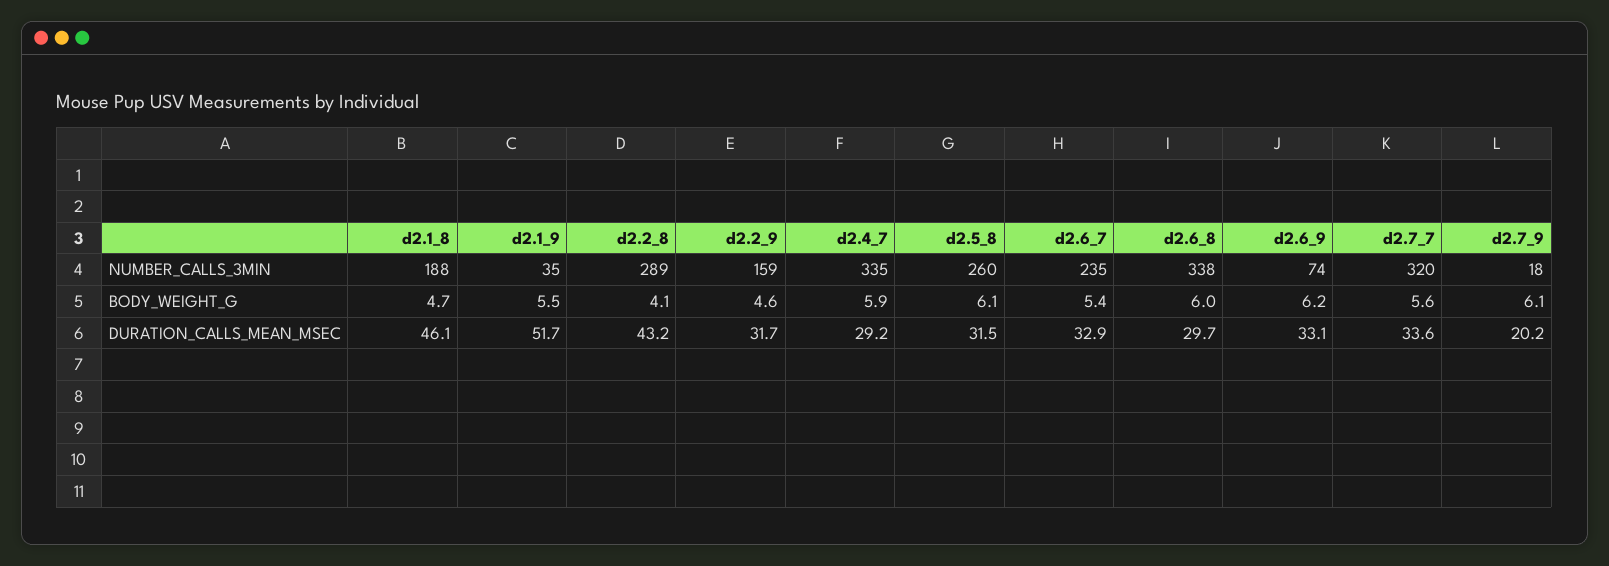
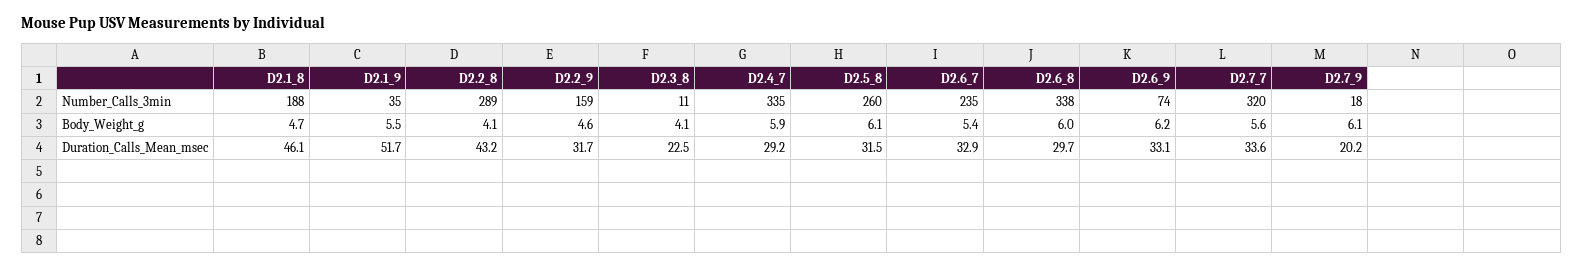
  {
    "d2.1_8": {
      "NUMBER_CALLS_3MIN": 188,
      "BODY_WEIGHT_G": 4.7,
      "DURATION_CALLS_MEAN_MSEC": 46.1
    },
    "d2.1_9": {
      "NUMBER_CALLS_3MIN": 35,
      "BODY_WEIGHT_G": 5.5,
      "DURATION_CALLS_MEAN_MSEC": 51.7
    },
    "d2.2_8": {
      "NUMBER_CALLS_3MIN": 289,
      "BODY_WEIGHT_G": 4.1,
      "DURATION_CALLS_MEAN_MSEC": 43.2
    },
    "d2.2_9": {
      "NUMBER_CALLS_3MIN": 159,
      "BODY_WEIGHT_G": 4.6,
      "DURATION_CALLS_MEAN_MSEC": 31.7
    },
    "d2.4_7": {
      "NUMBER_CALLS_3MIN": 335,
      "BODY_WEIGHT_G": 5.9,
      "DURATION_CALLS_MEAN_MSEC": 29.2
    },
    "d2.5_8": {
      "NUMBER_CALLS_3MIN": 260,
      "BODY_WEIGHT_G": 6.1,
      "DURATION_CALLS_MEAN_MSEC": 31.5
    },
    "d2.6_7": {
      "NUMBER_CALLS_3MIN": 235,
      "BODY_WEIGHT_G": 5.4,
      "DURATION_CALLS_MEAN_MSEC": 32.9
    },
    "d2.6_8": {
      "NUMBER_CALLS_3MIN": 338,
      "BODY_WEIGHT_G": 6,
      "DURATION_CALLS_MEAN_MSEC": 29.7
    },
    "d2.6_9": {
      "NUMBER_CALLS_3MIN": 74,
      "BODY_WEIGHT_G": 6.2,
      "DURATION_CALLS_MEAN_MSEC": 33.1
    },
    "d2.7_7": {
      "NUMBER_CALLS_3MIN": 320,
      "BODY_WEIGHT_G": 5.6,
      "DURATION_CALLS_MEAN_MSEC": 33.6
    },
    "d2.7_9": {
      "NUMBER_CALLS_3MIN": 18,
      "BODY_WEIGHT_G": 6.1,
      "DURATION_CALLS_MEAN_MSEC": 20.2
-   }
+   },
+   "D2.3_8": {
+     "NUMBER_CALLS_3MIN": 11,
+     "BODY_WEIGHT_G": 4.1,
+     "DURATION_CALLS_MEAN_MSEC": 22.5
+   }
  }

